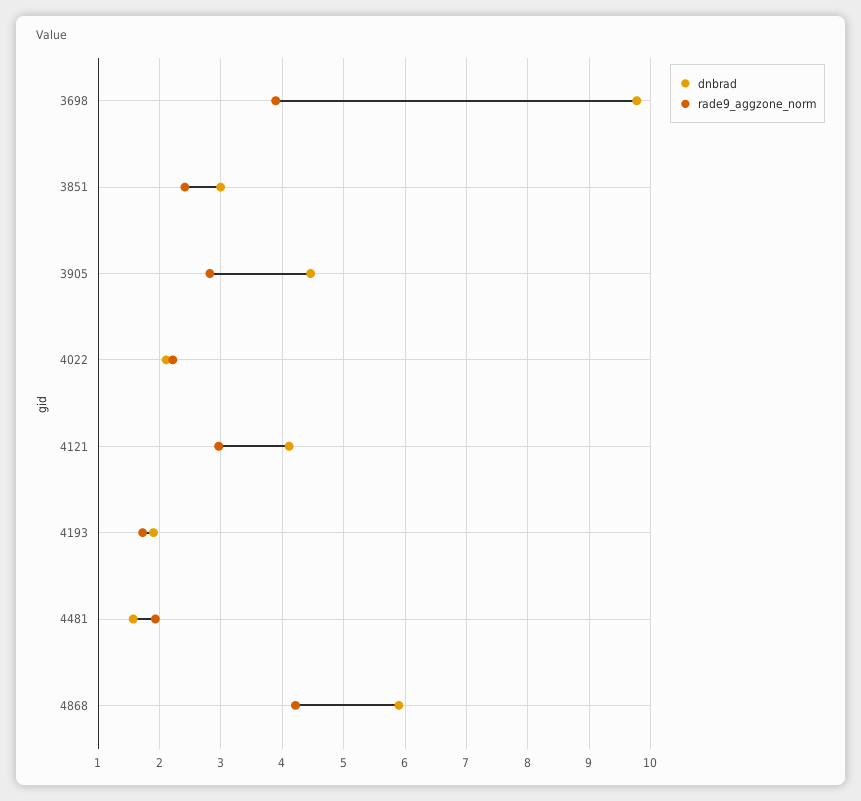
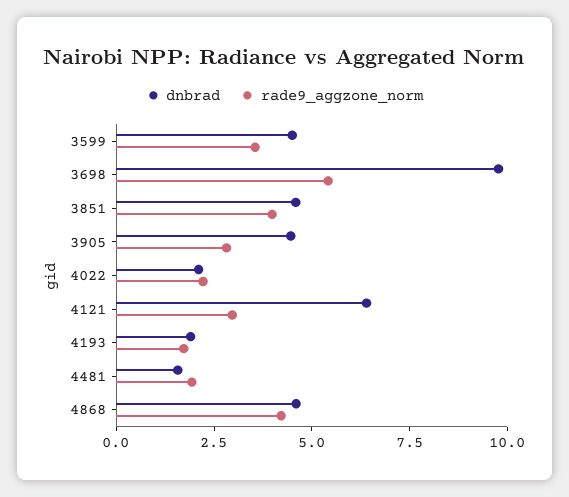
  {
    "dnbrad": {
      "3698": 9.8,
-     "3851": 3,
+     "3851": 4.5,
      "3905": 4.5,
      "4022": 2.1,
-     "4121": 4.1,
+     "4121": 6.5,
      "4193": 1.9,
      "4481": 1.6,
-     "4868": 5.9
+     "4868": 4.5,
+     "3599": 4.5
    },
    "rade9_aggzone_norm": {
-     "3698": 3.9,
+     "3698": 5.5,
-     "3851": 2.4,
+     "3851": 4,
      "3905": 2.8,
      "4022": 2.2,
      "4121": 3,
      "4193": 1.7,
      "4481": 1.9,
-     "4868": 4.2
+     "4868": 4.2,
+     "3599": 3.5
    }
  }

